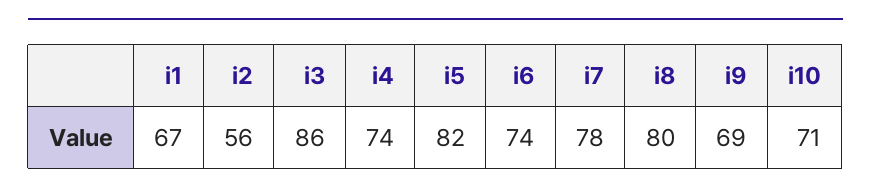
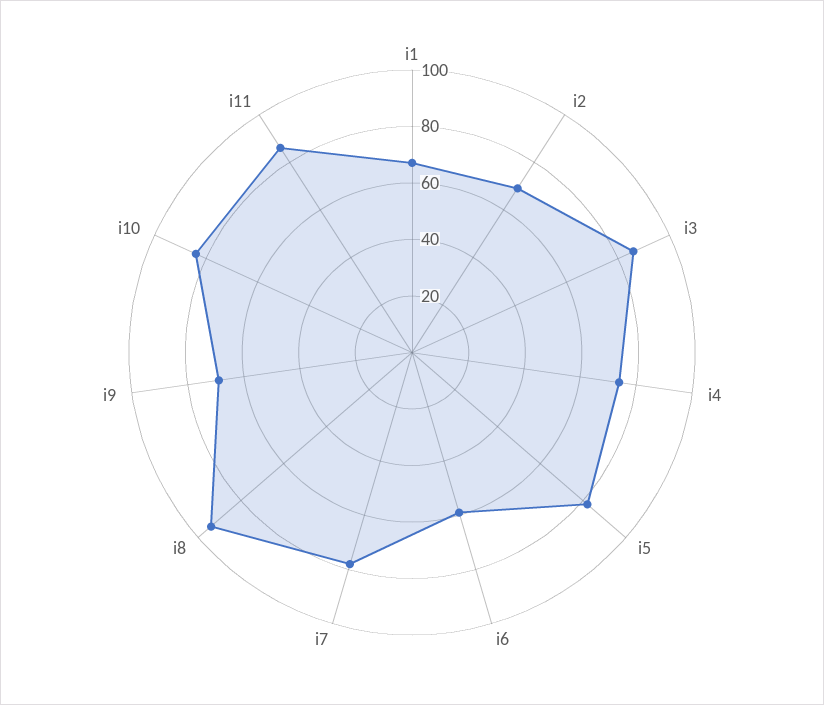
  {
    "i1": 67,
-   "i2": 56,
+   "i2": 70,
    "i3": 86,
    "i4": 74,
    "i5": 82,
-   "i6": 74,
+   "i6": 60,
    "i7": 78,
-   "i8": 80,
+   "i8": 95,
    "i9": 69,
-   "i10": 71
+   "i10": 85,
+   "i11": 85
  }

